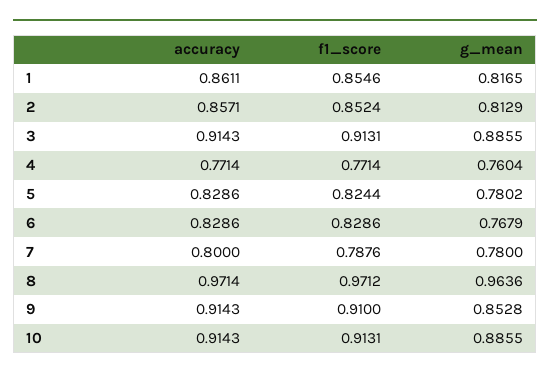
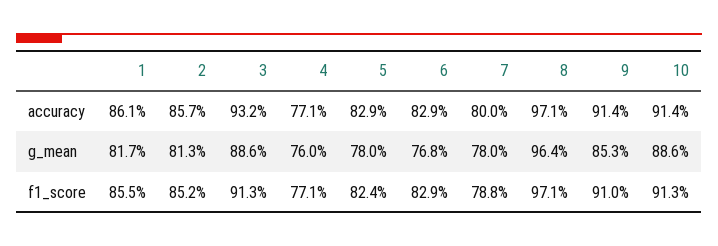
  {
    "accuracy": {
      "1": 0.8611,
      "2": 0.8571,
-     "3": 0.9143,
+     "3": 0.932,
      "4": 0.7714,
      "5": 0.8286,
      "6": 0.8286,
      "7": 0.8,
      "8": 0.9714,
      "9": 0.9143,
      "10": 0.9143
    },
    "f1_score": {
      "1": 0.8546,
      "2": 0.8524,
      "3": 0.9131,
      "4": 0.7714,
      "5": 0.8244,
      "6": 0.8286,
      "7": 0.7876,
      "8": 0.9712,
      "9": 0.91,
      "10": 0.9131
    },
    "g_mean": {
      "1": 0.8165,
      "2": 0.8129,
      "3": 0.8855,
      "4": 0.7604,
      "5": 0.7802,
      "6": 0.7679,
      "7": 0.78,
      "8": 0.9636,
      "9": 0.8528,
      "10": 0.8855
    }
  }

